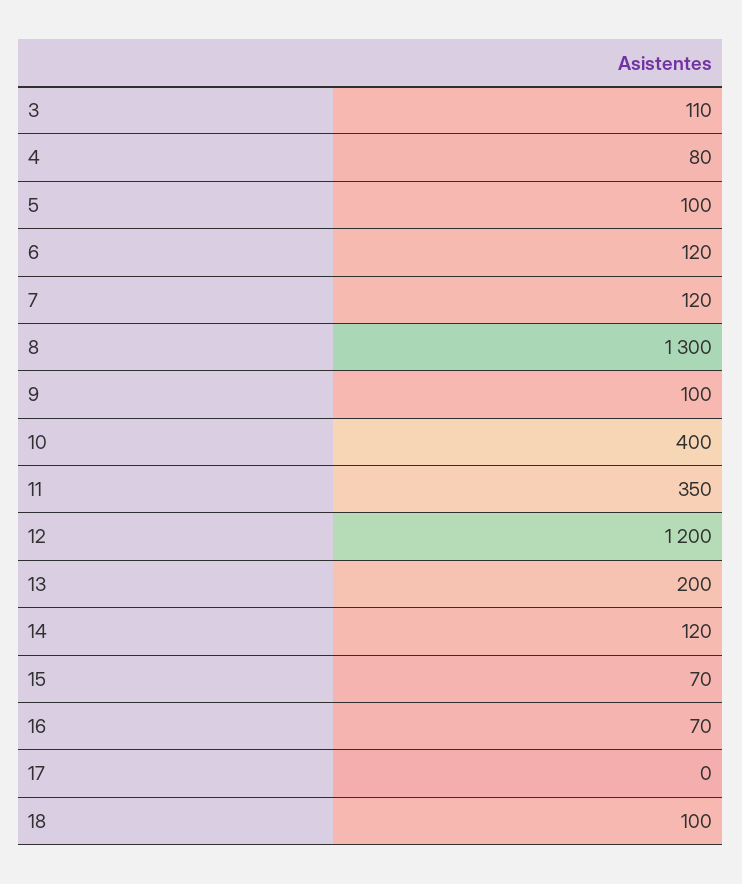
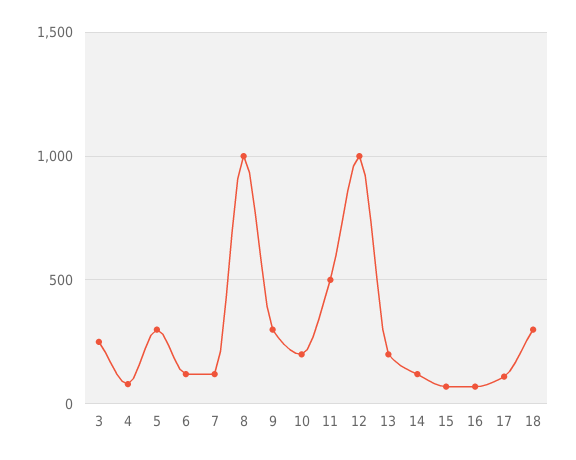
  {
-   "3": 110,
+   "3": 250,
    "4": 80,
-   "5": 100,
+   "5": 300,
    "6": 120,
    "7": 120,
-   "8": 1300,
+   "8": 1000,
-   "9": 100,
+   "9": 300,
-   "10": 400,
+   "10": 200,
-   "11": 350,
+   "11": 500,
-   "12": 1200,
+   "12": 1000,
    "13": 200,
    "14": 120,
    "15": 70,
    "16": 70,
-   "17": 0,
+   "17": 100,
-   "18": 100
+   "18": 300
  }

